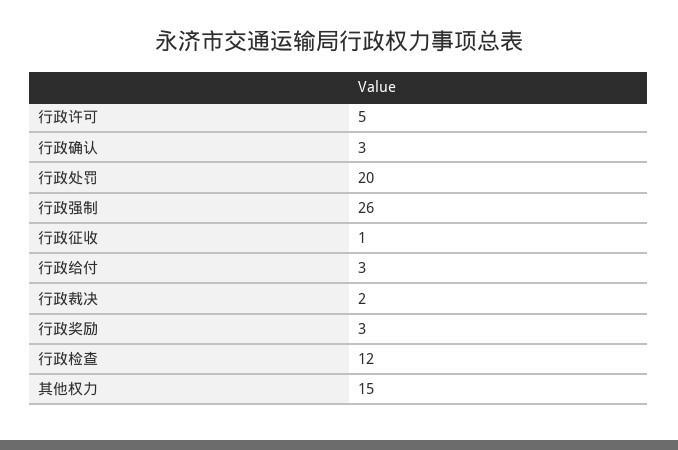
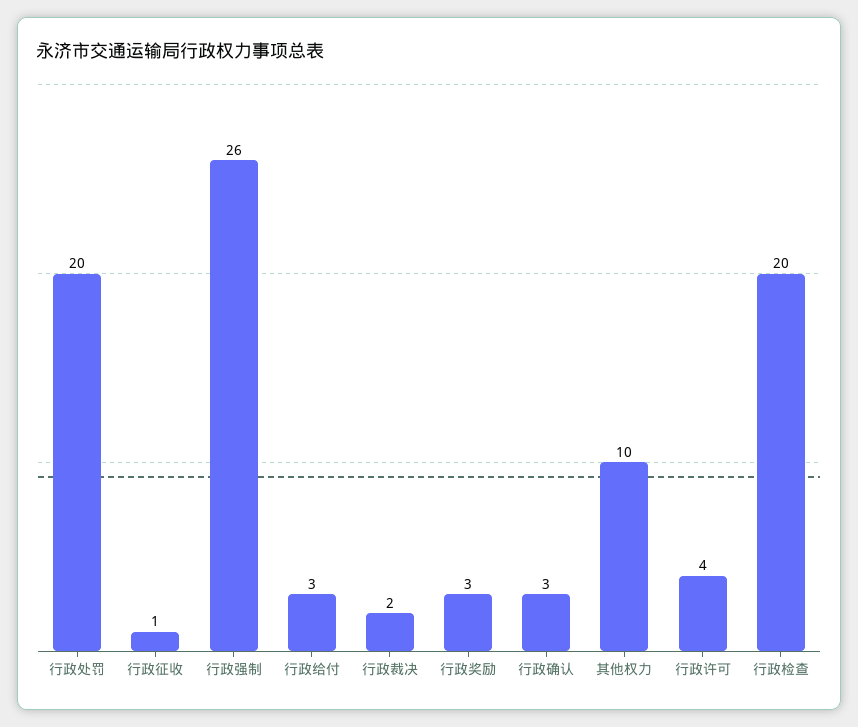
  {
-   "行政许可": 5,
+   "行政许可": 4,
    "行政确认": 3,
    "行政处罚": 20,
    "行政强制": 26,
    "行政征收": 1,
    "行政给付": 3,
    "行政裁决": 2,
    "行政奖励": 3,
-   "行政检查": 12,
+   "行政检查": 20,
-   "其他权力": 15
+   "其他权力": 10
  }

